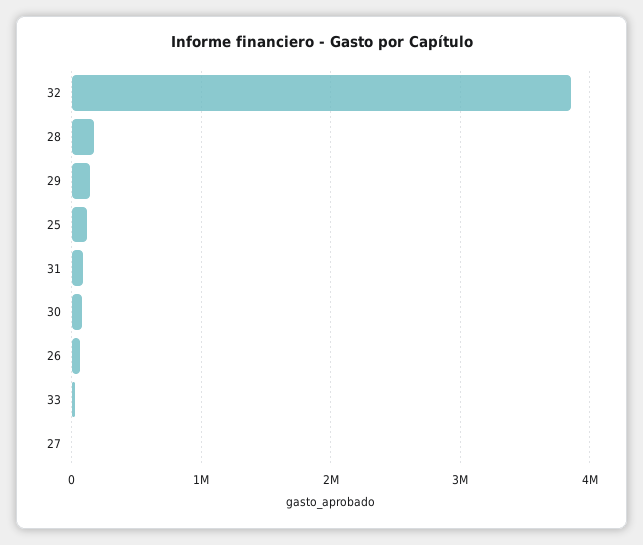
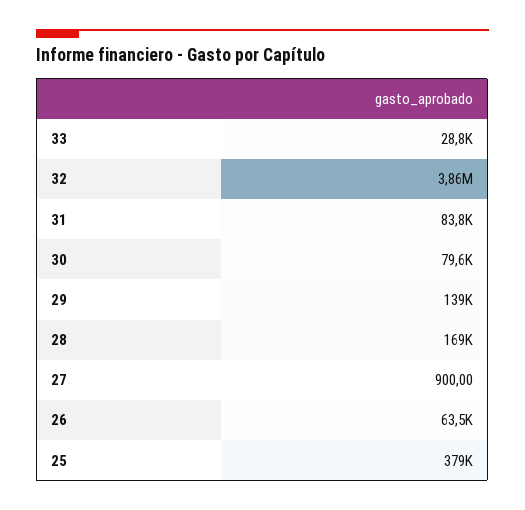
  {
    "32": 3860000,
    "28": 169000,
    "29": 139000,
-   "25": 100000,
+   "25": 379000,
    "31": 83800,
    "30": 79600,
    "26": 63500,
    "33": 28800,
    "27": 900
  }

